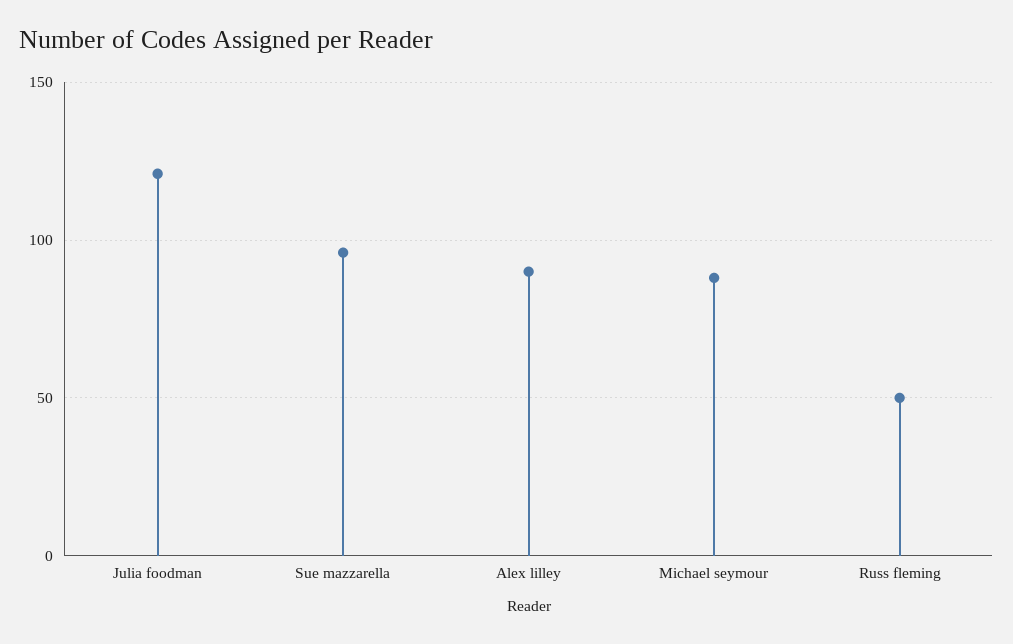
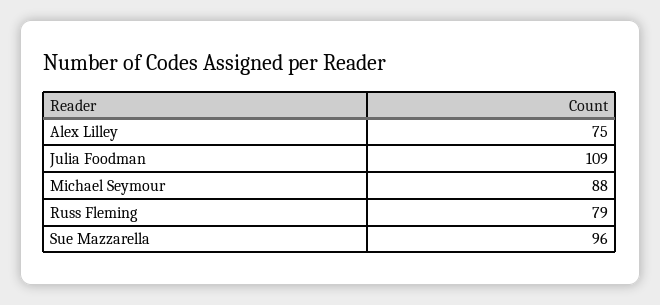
  {
-   "Julia foodman": 120,
+   "Julia foodman": 109,
    "Sue mazzarella": 96,
-   "Alex lilley": 90,
+   "Alex lilley": 75,
    "Michael seymour": 88,
-   "Russ fleming": 50
+   "Russ fleming": 79
  }

